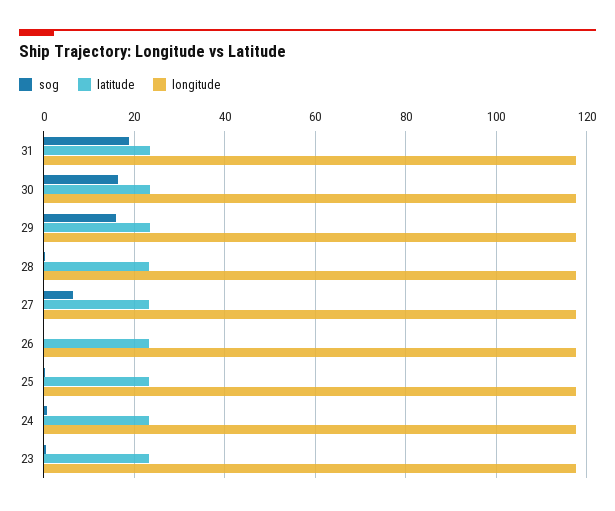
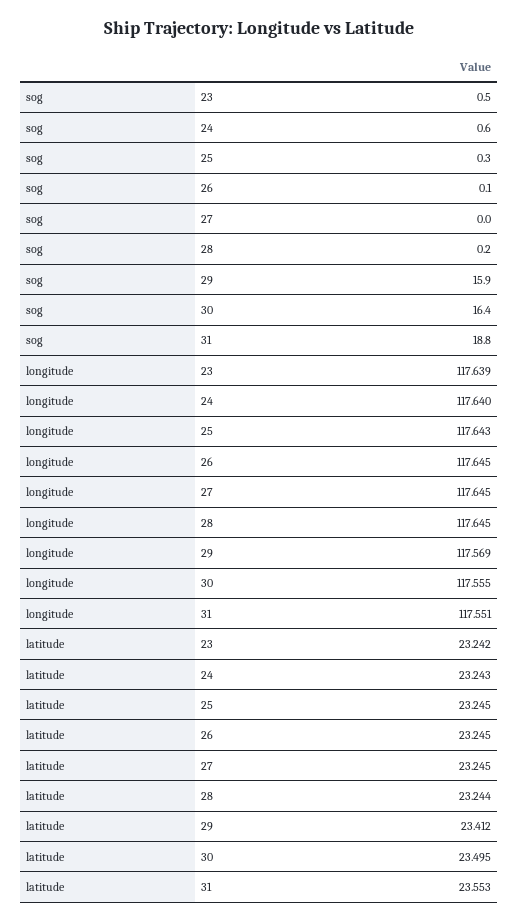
  {
    "sog": {
      "31": 18.8,
      "30": 16.4,
      "29": 15.9,
      "28": 0.2,
-     "27": 6,
+     "27": 0,
      "26": 0.1,
      "25": 0.3,
      "24": 0.6,
      "23": 0.5
    },
    "latitude": {
      "31": 23.553,
      "30": 23.495,
      "29": 23.412,
      "28": 23.244,
      "27": 23.245,
      "26": 23.245,
      "25": 23.245,
      "24": 23.243,
      "23": 23.242
    },
    "longitude": {
      "31": 117.551,
      "30": 117.555,
      "29": 117.569,
      "28": 117.645,
      "27": 117.645,
      "26": 117.645,
      "25": 117.643,
      "24": 117.64,
      "23": 117.639
    }
  }

